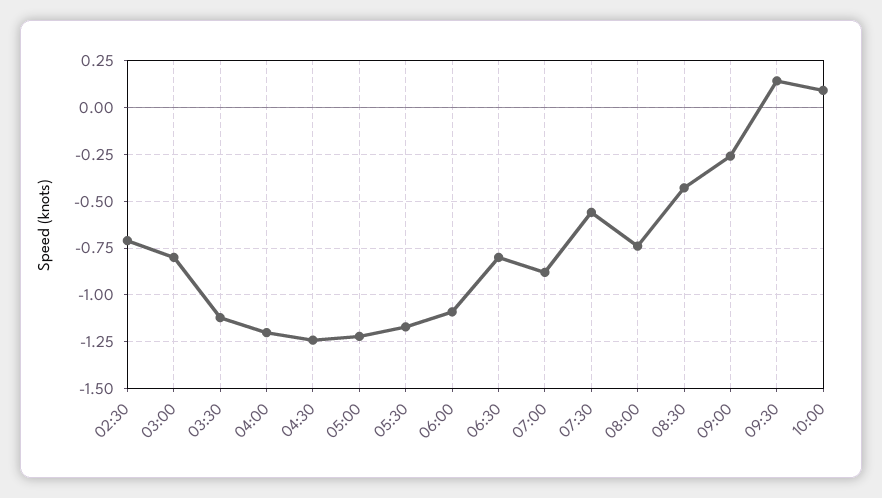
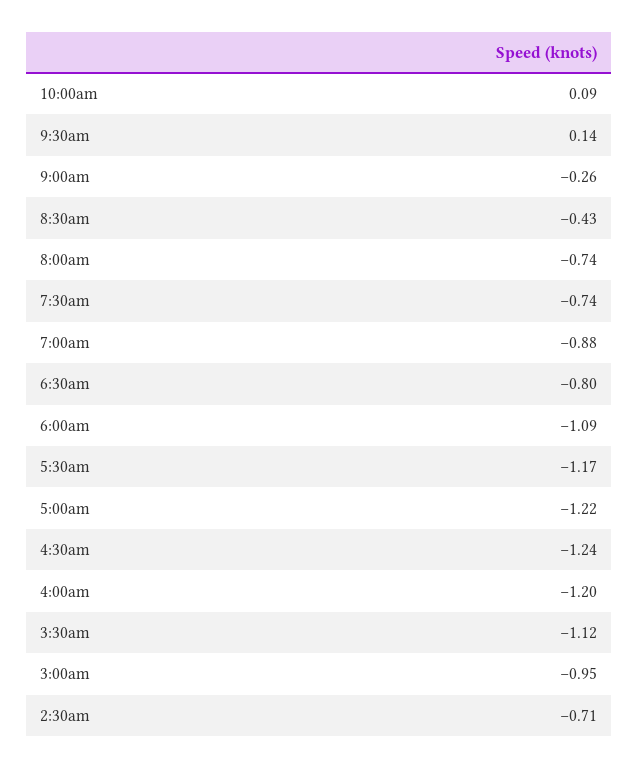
  {
    "02:30": -0.71,
-   "03:00": -0.8,
+   "03:00": -0.95,
    "03:30": -1.12,
    "04:00": -1.2,
    "04:30": -1.24,
    "05:00": -1.22,
    "05:30": -1.17,
    "06:00": -1.09,
    "06:30": -0.8,
    "07:00": -0.88,
-   "07:30": -0.55,
+   "07:30": -0.74,
    "08:00": -0.74,
    "08:30": -0.43,
    "09:00": -0.26,
    "09:30": 0.14,
    "10:00": 0.09
  }

